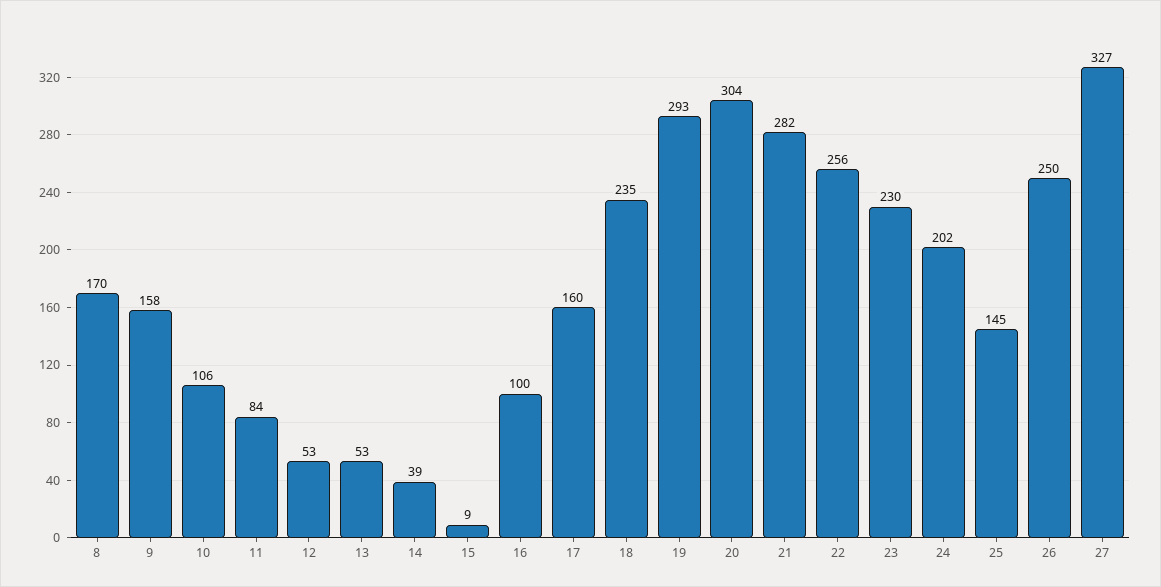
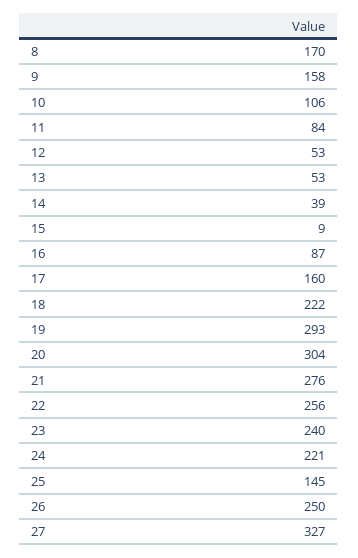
  {
    "8": 170,
    "9": 158,
    "10": 106,
    "11": 84,
    "12": 53,
    "13": 53,
    "14": 39,
    "15": 9,
-   "16": 100,
+   "16": 87,
    "17": 160,
-   "18": 235,
+   "18": 222,
    "19": 293,
    "20": 304,
-   "21": 282,
+   "21": 276,
    "22": 256,
-   "23": 230,
+   "23": 240,
-   "24": 202,
+   "24": 221,
    "25": 145,
    "26": 250,
    "27": 327
  }

